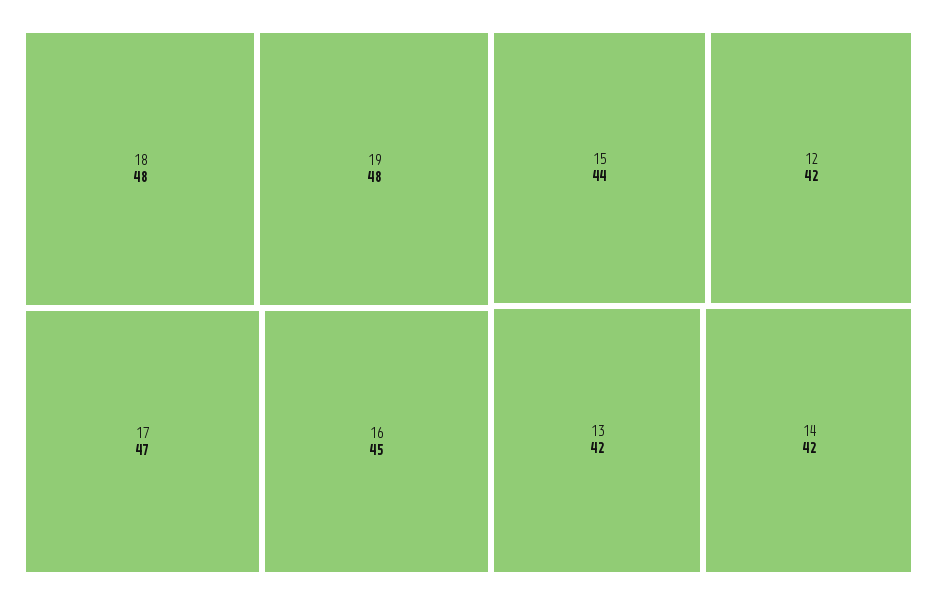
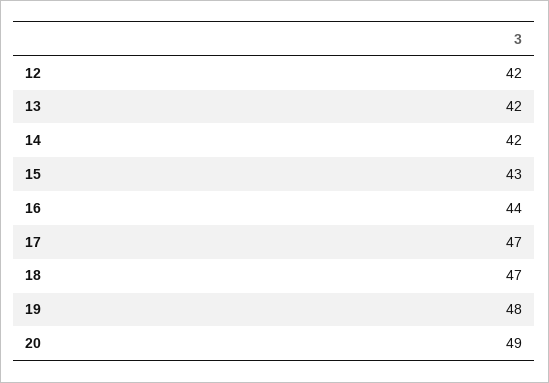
  {
-   "18": 48,
+   "18": 47,
    "19": 48,
    "17": 47,
-   "16": 45,
+   "16": 44,
-   "15": 44,
+   "15": 43,
    "12": 42,
    "13": 42,
-   "14": 42
+   "14": 42,
+   "20": 49
  }

